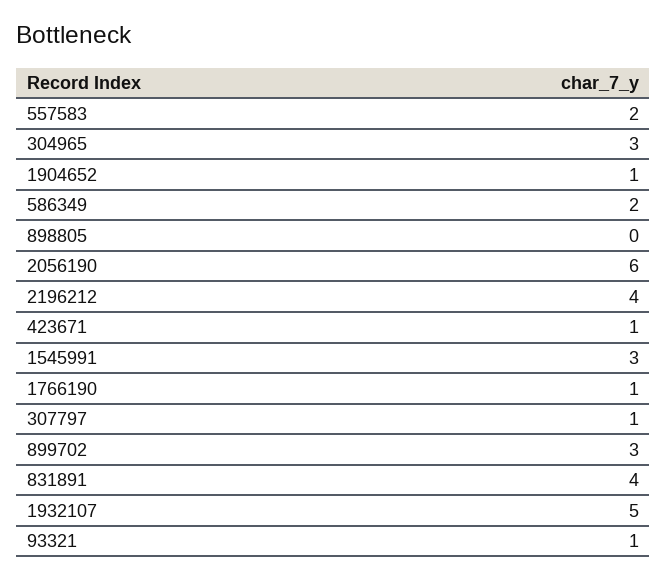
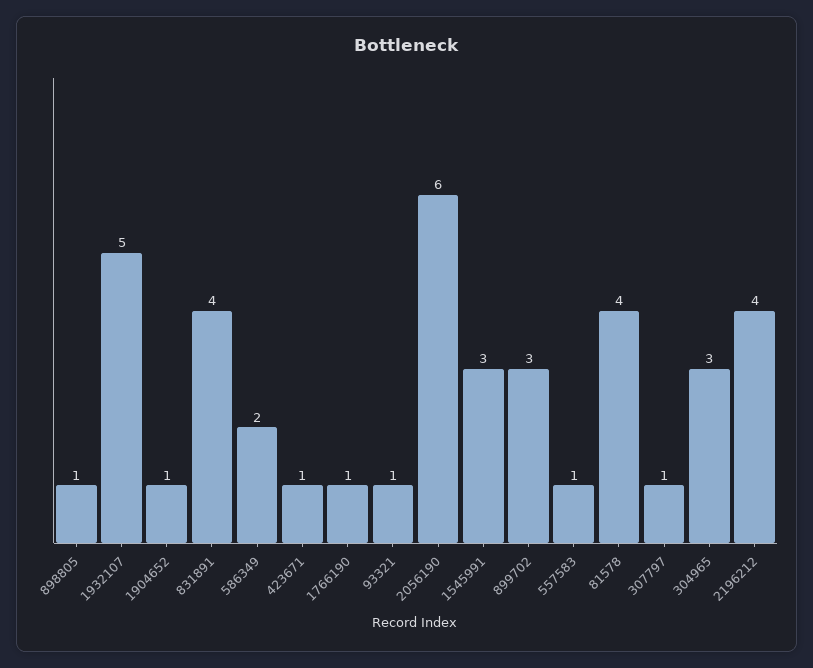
  {
-   "557583": 2,
+   "557583": 1,
    "304965": 3,
    "1904652": 1,
    "586349": 2,
-   "898805": 0,
+   "898805": 1,
    "2056190": 6,
    "2196212": 4,
    "423671": 1,
    "1545991": 3,
    "1766190": 1,
    "307797": 1,
    "899702": 3,
    "831891": 4,
    "1932107": 5,
-   "93321": 1
+   "93321": 1,
+   "81578": 4
  }

